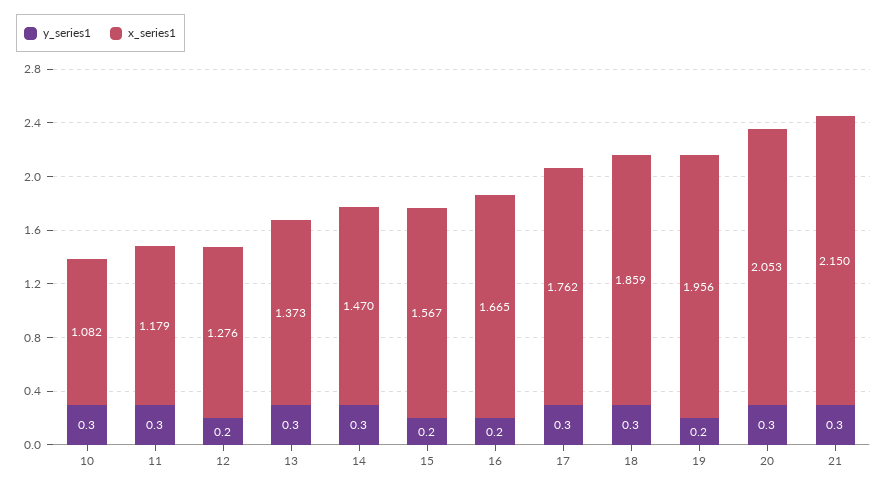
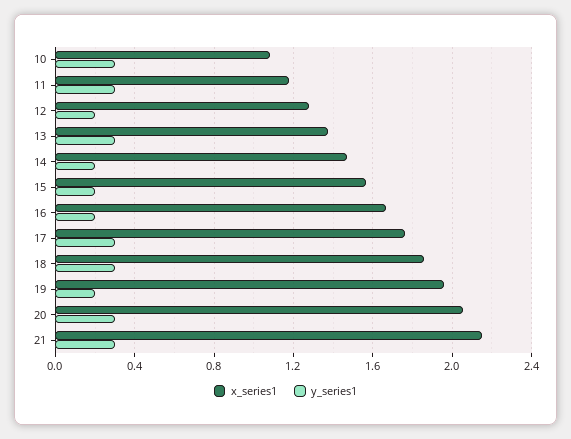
  {
    "y_series1": {
      "10": 0.3,
      "11": 0.3,
      "12": 0.2,
      "13": 0.3,
-     "14": 0.3,
+     "14": 0.2,
      "15": 0.2,
      "16": 0.2,
      "17": 0.3,
      "18": 0.3,
      "19": 0.2,
      "20": 0.3,
      "21": 0.3
    },
    "x_series1": {
      "10": 1.082,
      "11": 1.179,
      "12": 1.276,
      "13": 1.373,
      "14": 1.47,
      "15": 1.567,
      "16": 1.665,
      "17": 1.762,
      "18": 1.859,
      "19": 1.956,
      "20": 2.053,
      "21": 2.15
    }
  }

